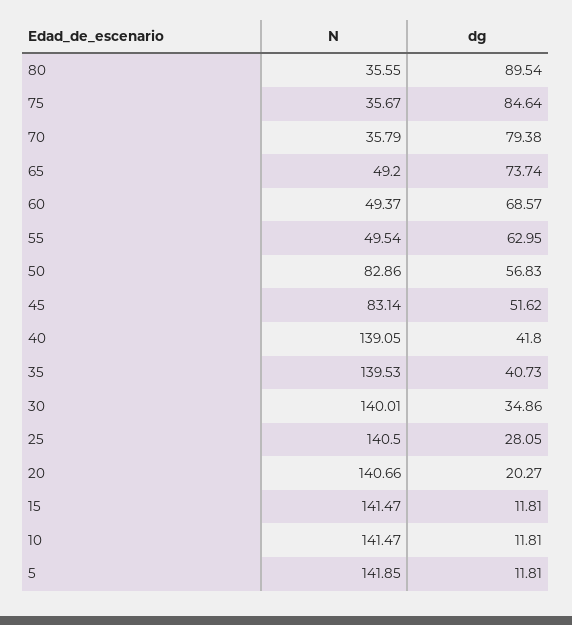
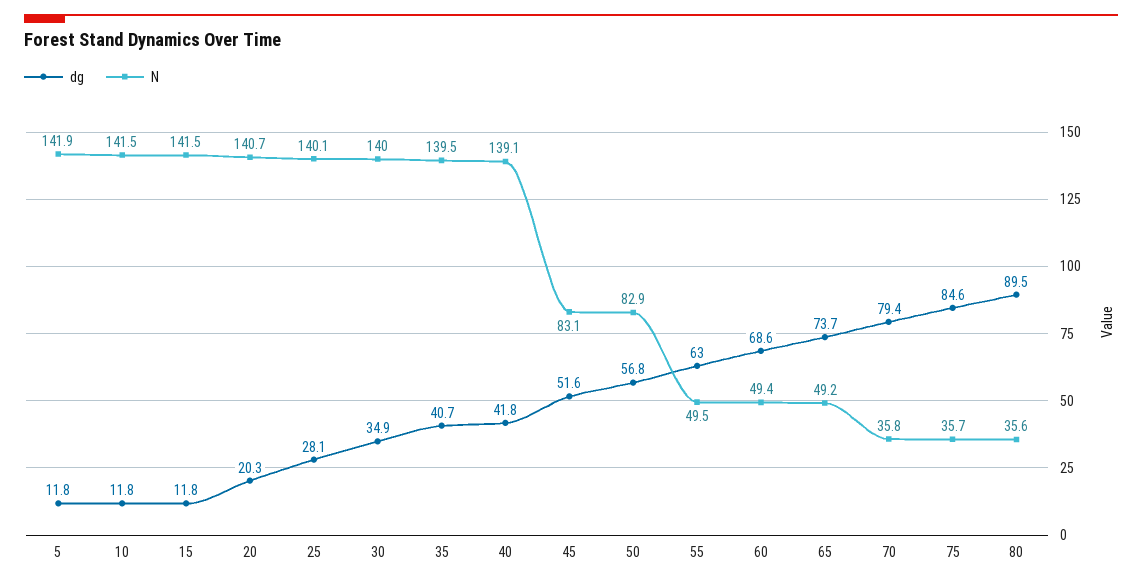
  {
    "N": {
      "80": 35.55,
      "75": 35.67,
      "70": 35.79,
      "65": 49.2,
      "60": 49.37,
      "55": 49.54,
      "50": 82.86,
      "45": 83.14,
      "40": 139.05,
      "35": 139.53,
      "30": 140.01,
-     "25": 140.5,
+     "25": 140.1,
      "20": 140.66,
      "15": 141.47,
      "10": 141.47,
      "5": 141.85
    },
    "dg": {
      "80": 89.54,
      "75": 84.64,
      "70": 79.38,
      "65": 73.74,
      "60": 68.57,
      "55": 62.95,
      "50": 56.83,
      "45": 51.62,
      "40": 41.8,
      "35": 40.73,
      "30": 34.86,
      "25": 28.05,
      "20": 20.27,
      "15": 11.81,
      "10": 11.81,
      "5": 11.81
    }
  }

